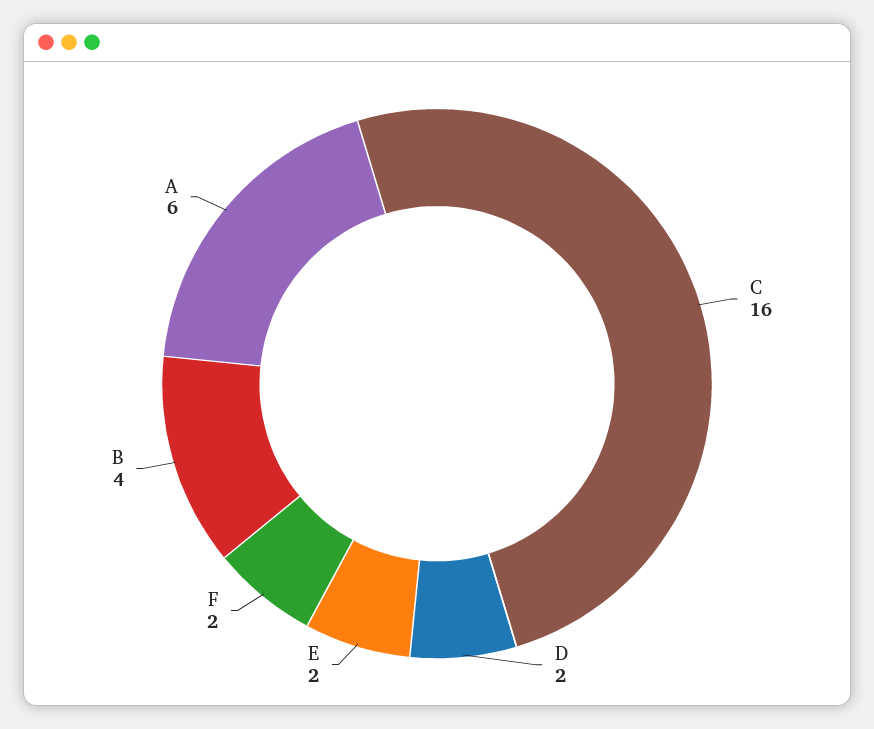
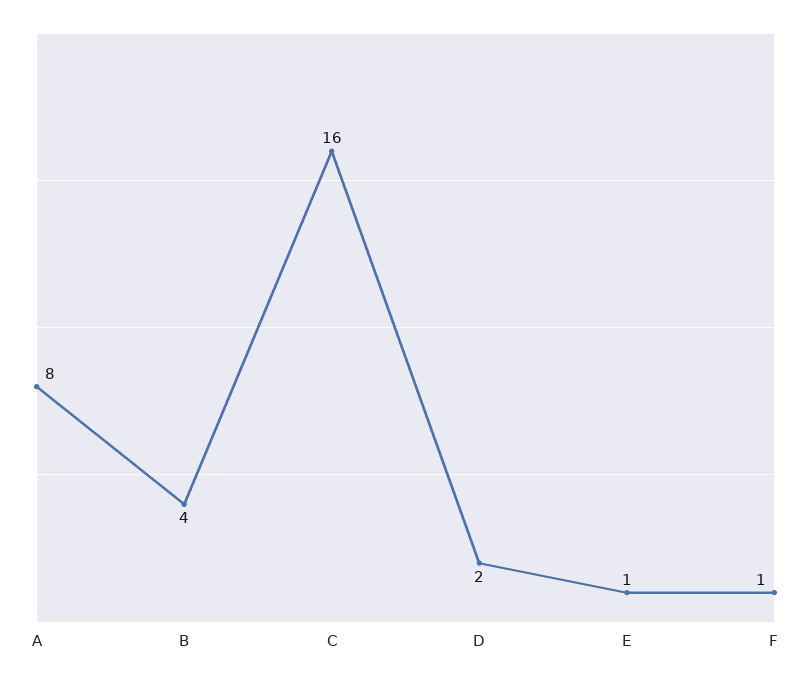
  {
    "C": 16,
    "D": 2,
-   "E": 2,
+   "E": 1,
-   "F": 2,
+   "F": 1,
    "B": 4,
-   "A": 6
+   "A": 8
  }

